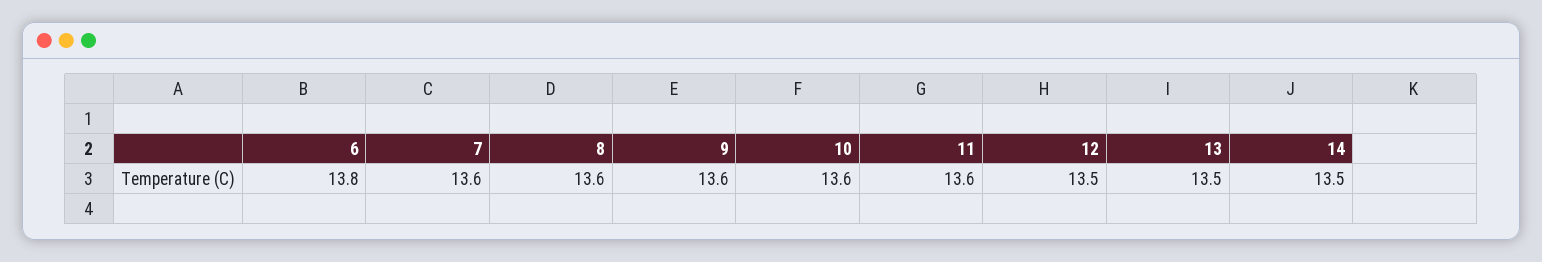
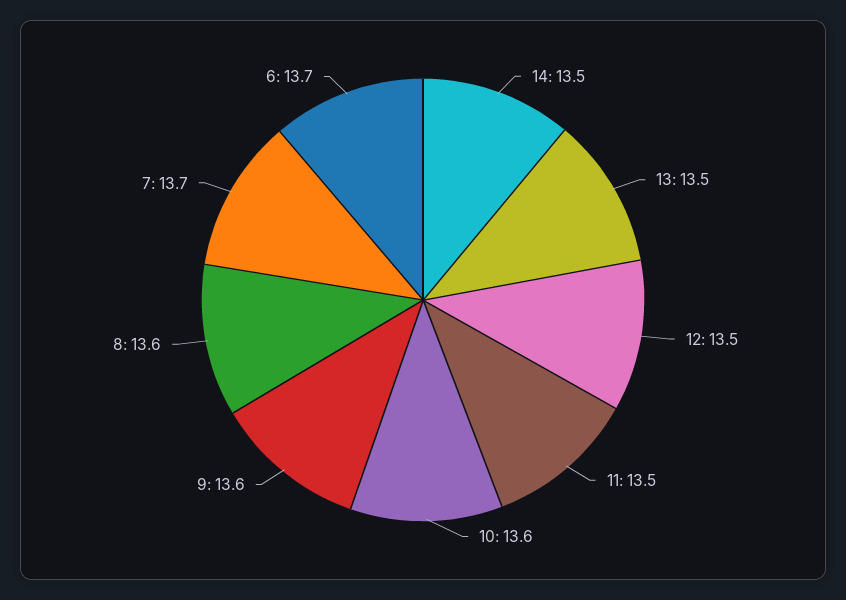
  {
-   "6": 13.8,
+   "6": 13.7,
-   "7": 13.6,
+   "7": 13.7,
    "8": 13.6,
    "9": 13.6,
    "10": 13.6,
-   "11": 13.6,
+   "11": 13.5,
    "12": 13.5,
    "13": 13.5,
    "14": 13.5
  }

